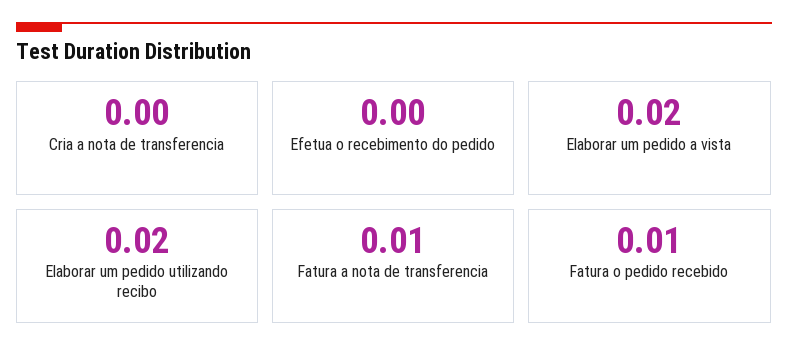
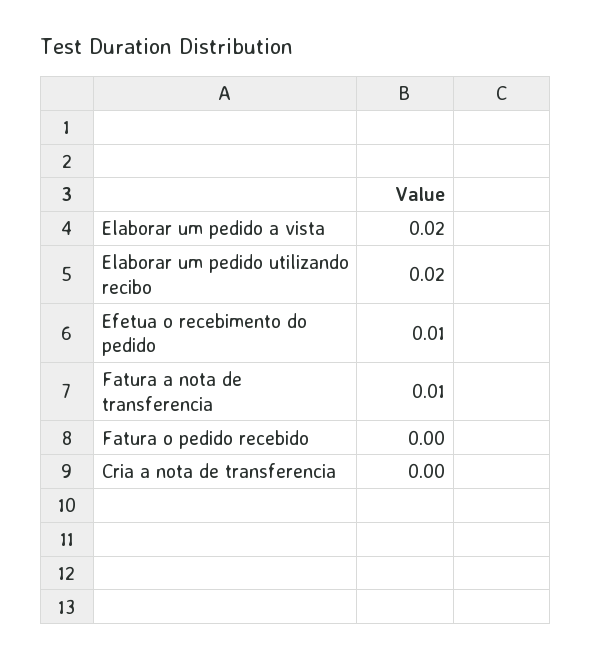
  {
    "Cria a nota de transferencia": 0,
-   "Efetua o recebimento do pedido": 0,
+   "Efetua o recebimento do pedido": 0.01,
    "Elaborar um pedido a vista": 0.02,
    "Elaborar um pedido utilizando recibo": 0.02,
    "Fatura a nota de transferencia": 0.01,
-   "Fatura o pedido recebido": 0.01
+   "Fatura o pedido recebido": 0
  }

